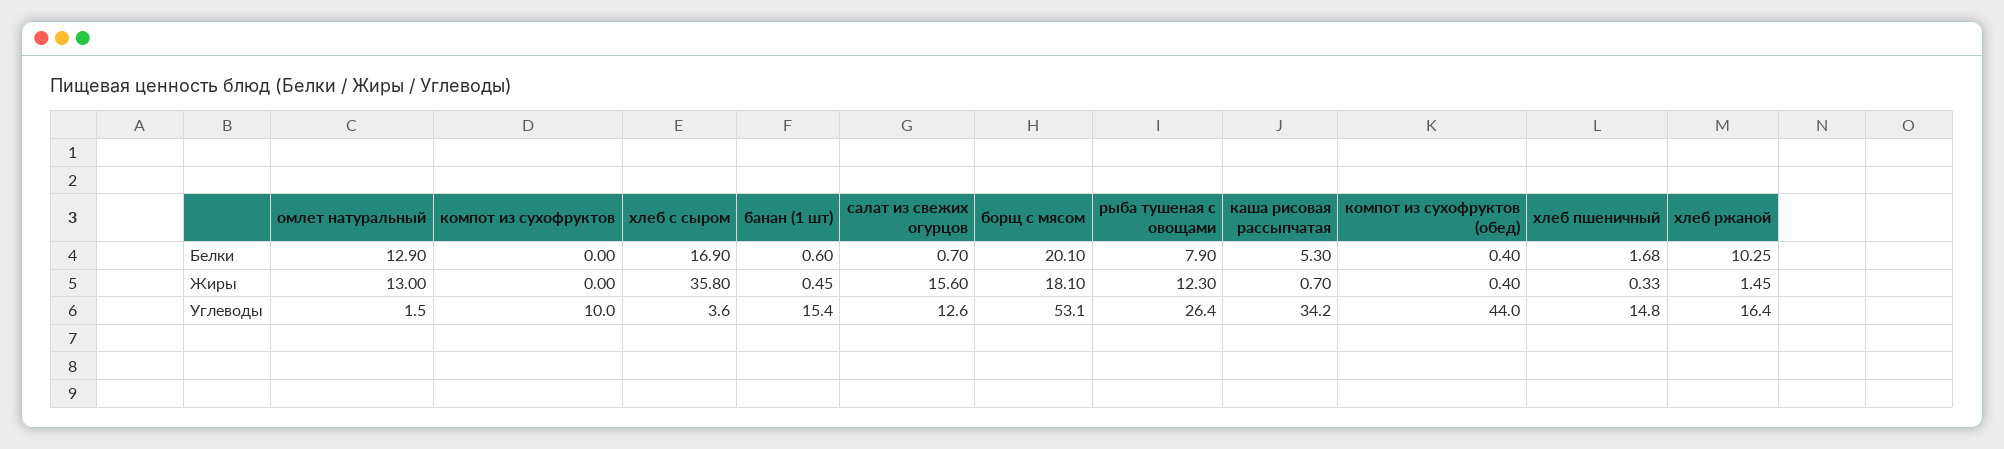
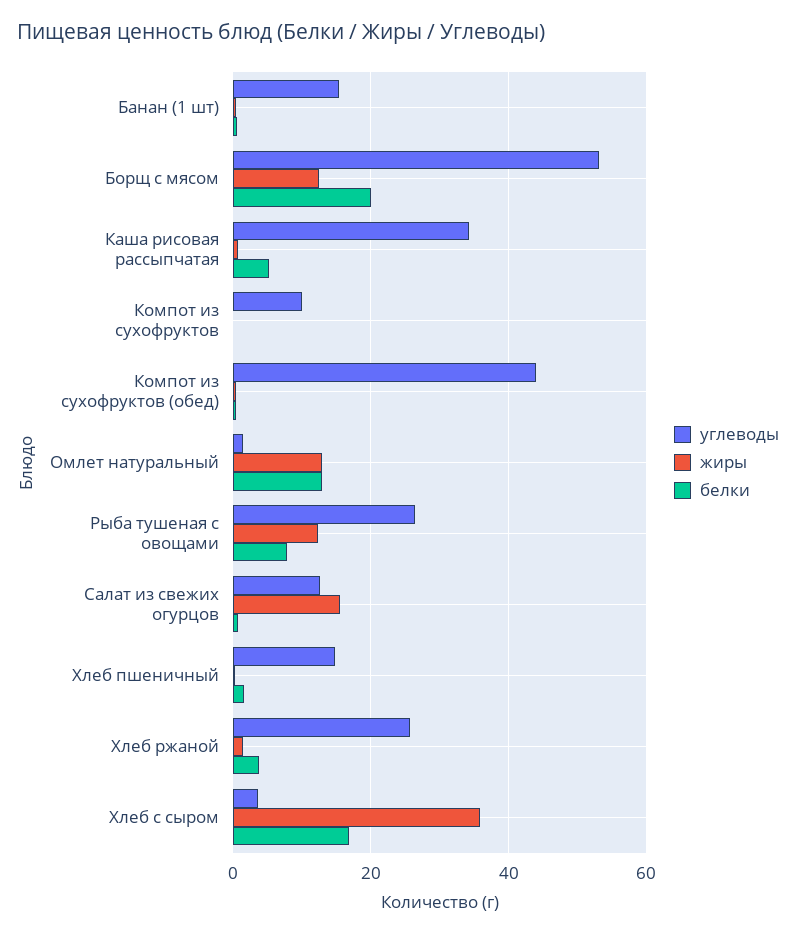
  {
    "Белки": {
      "омлет натуральный": 12.9,
      "компот из сухофруктов": 0,
      "хлеб с сыром": 16.9,
      "банан (1 шт)": 0.6,
      "салат из свежих огурцов": 0.7,
      "борщ с мясом": 20.1,
      "рыба тушеная с овощами": 7.9,
      "каша рисовая рассыпчатая": 5.3,
      "компот из сухофруктов (обед)": 0.4,
      "хлеб пшеничный": 1.68,
-     "хлеб ржаной": 10.25
+     "хлеб ржаной": 4
    },
    "Жиры": {
      "омлет натуральный": 13,
      "компот из сухофруктов": 0,
      "хлеб с сыром": 35.8,
      "банан (1 шт)": 0.45,
      "салат из свежих огурцов": 15.6,
-     "борщ с мясом": 18.1,
+     "борщ с мясом": 12,
      "рыба тушеная с овощами": 12.3,
      "каша рисовая рассыпчатая": 0.7,
      "компот из сухофруктов (обед)": 0.4,
      "хлеб пшеничный": 0.33,
      "хлеб ржаной": 1.45
    },
    "Углеводы": {
      "омлет натуральный": 1.5,
      "компот из сухофруктов": 10,
      "хлеб с сыром": 3.6,
      "банан (1 шт)": 15.4,
      "салат из свежих огурцов": 12.6,
      "борщ с мясом": 53.1,
      "рыба тушеная с овощами": 26.4,
      "каша рисовая рассыпчатая": 34.2,
      "компот из сухофруктов (обед)": 44,
      "хлеб пшеничный": 14.8,
-     "хлеб ржаной": 16.4
+     "хлеб ржаной": 26
    }
  }

